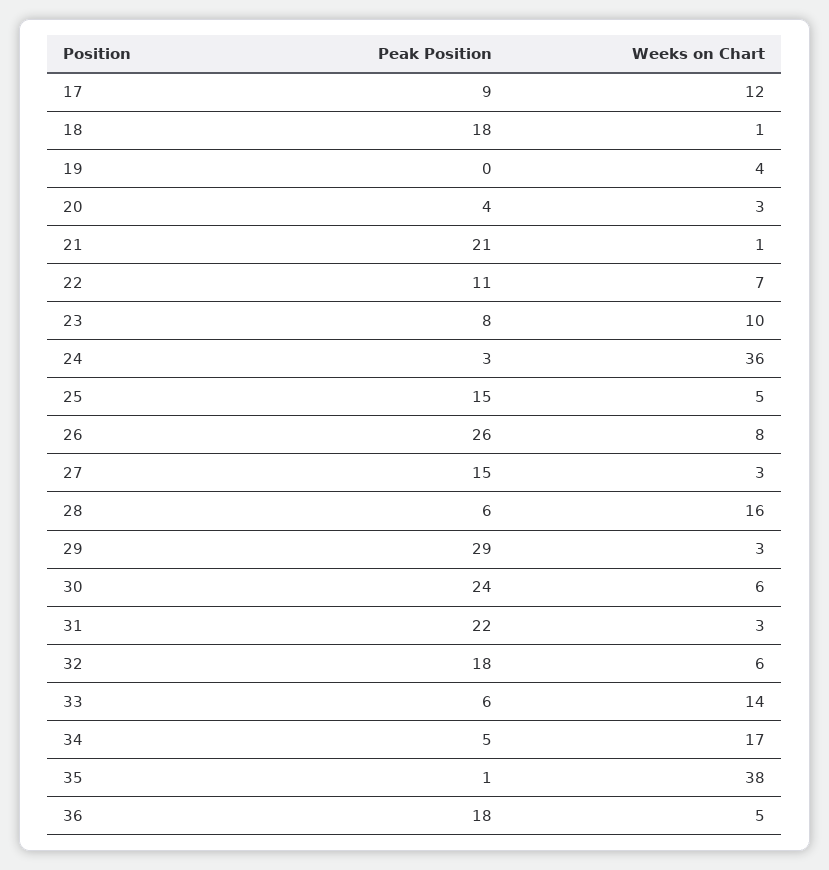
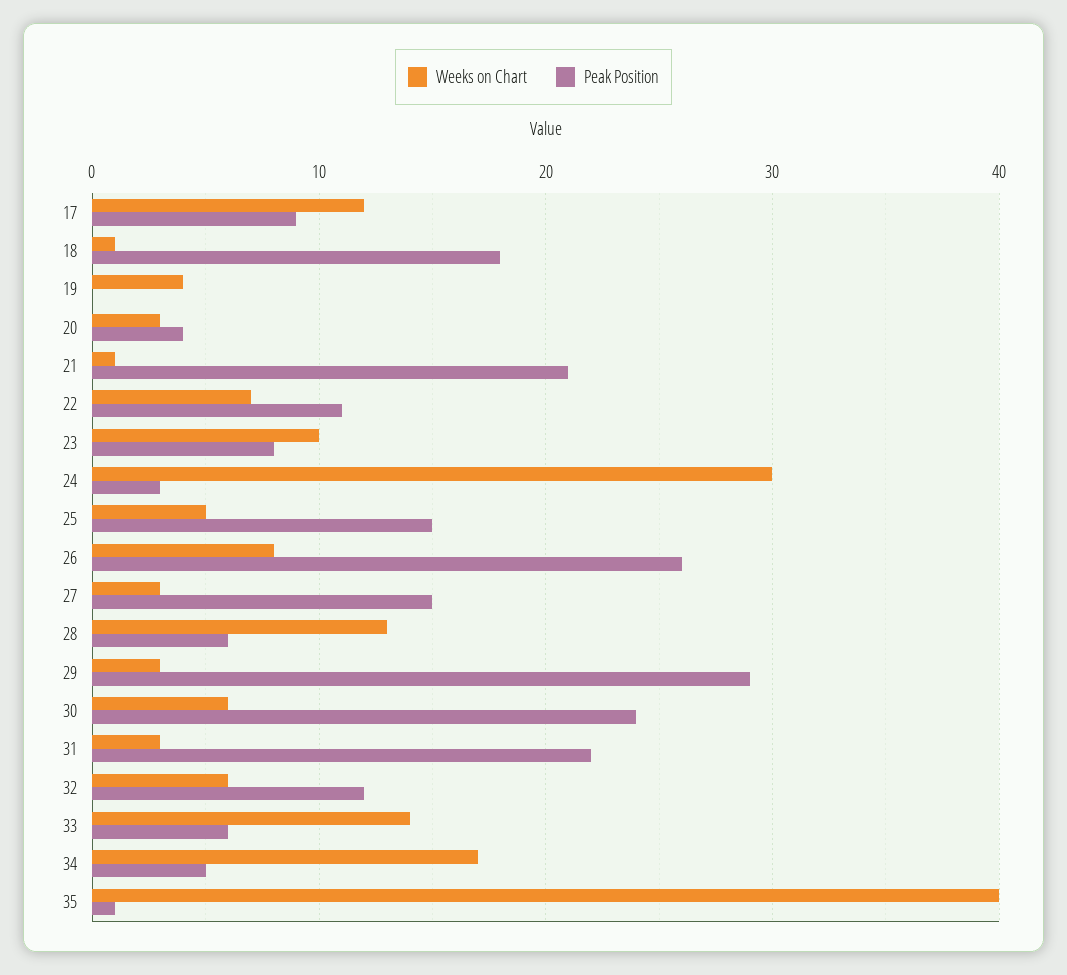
  {
    "Peak Position": {
      "17": 9,
      "18": 18,
      "19": 0,
      "20": 4,
      "21": 21,
      "22": 11,
      "23": 8,
      "24": 3,
      "25": 15,
      "26": 26,
      "27": 15,
      "28": 6,
      "29": 29,
      "30": 24,
      "31": 22,
-     "32": 18,
+     "32": 12,
      "33": 6,
      "34": 5,
-     "35": 1,
+     "35": 1
-     "36": 18
    },
    "Weeks on Chart": {
      "17": 12,
      "18": 1,
      "19": 4,
      "20": 3,
      "21": 1,
      "22": 7,
      "23": 10,
-     "24": 36,
+     "24": 30,
      "25": 5,
      "26": 8,
      "27": 3,
-     "28": 16,
+     "28": 13,
      "29": 3,
      "30": 6,
      "31": 3,
      "32": 6,
      "33": 14,
      "34": 17,
-     "35": 38,
+     "35": 40
-     "36": 5
    }
  }

